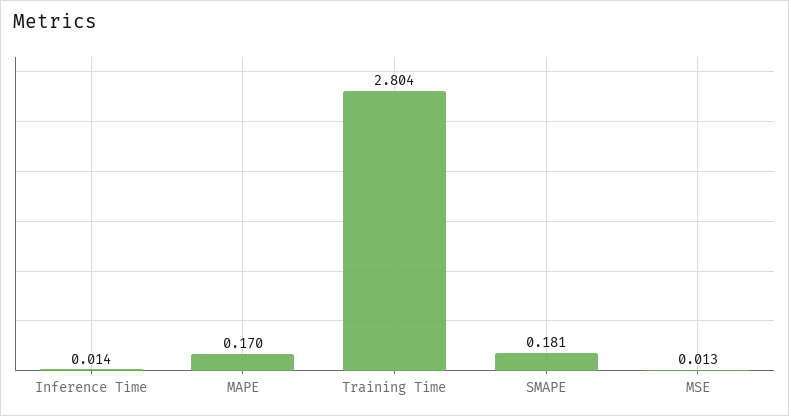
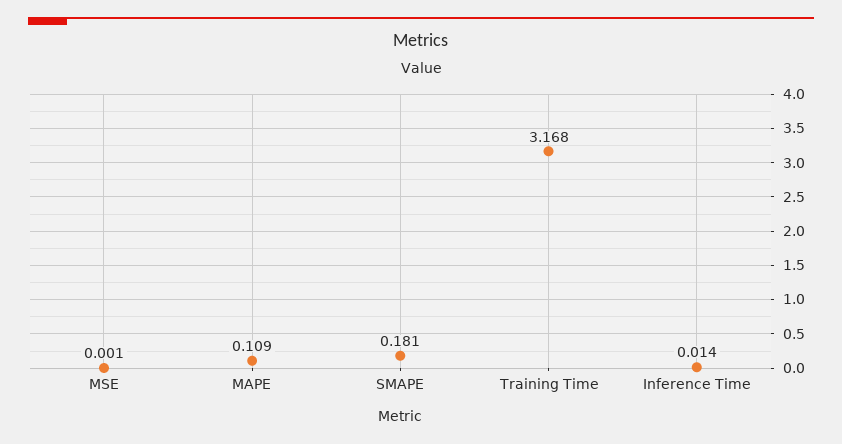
  {
    "Inference Time": 0.014,
-   "MAPE": 0.17,
+   "MAPE": 0.109,
-   "Training Time": 2.804,
+   "Training Time": 3.168,
    "SMAPE": 0.181,
-   "MSE": 0.013
+   "MSE": 0.001
  }

